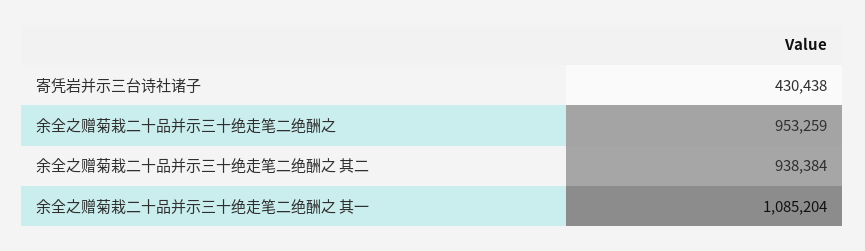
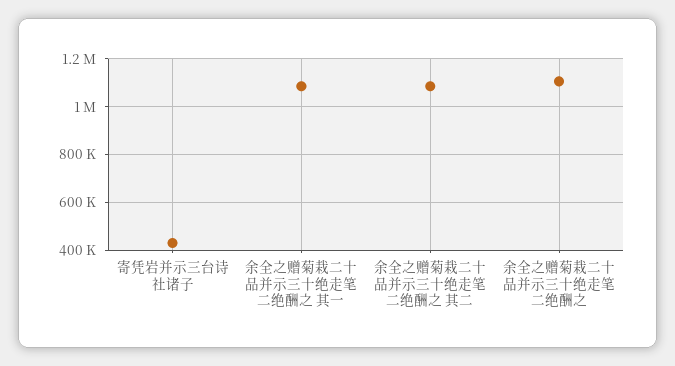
  {
    "寄凭岩并示三台诗社诸子": 430438,
-   "余全之赠菊栽二十品并示三十绝走笔二绝酬之": 953259,
+   "余全之赠菊栽二十品并示三十绝走笔二绝酬之": 1100000,
-   "余全之赠菊栽二十品并示三十绝走笔二绝酬之 其二": 938384,
+   "余全之赠菊栽二十品并示三十绝走笔二绝酬之 其二": 1100000,
    "余全之赠菊栽二十品并示三十绝走笔二绝酬之 其一": 1085204
  }

